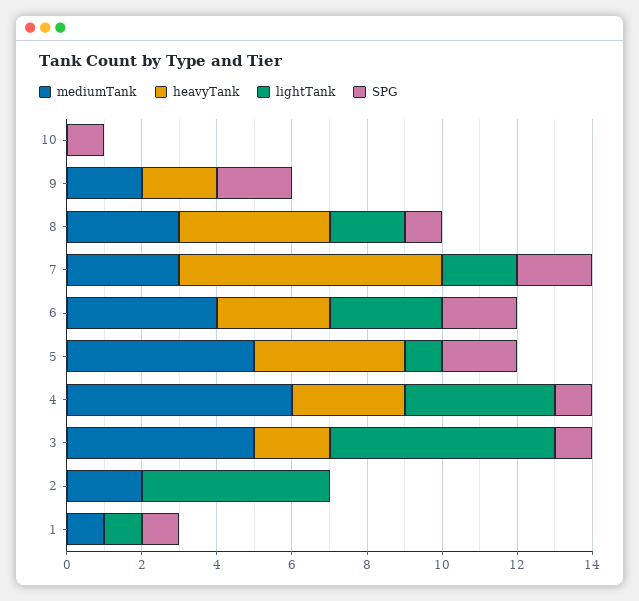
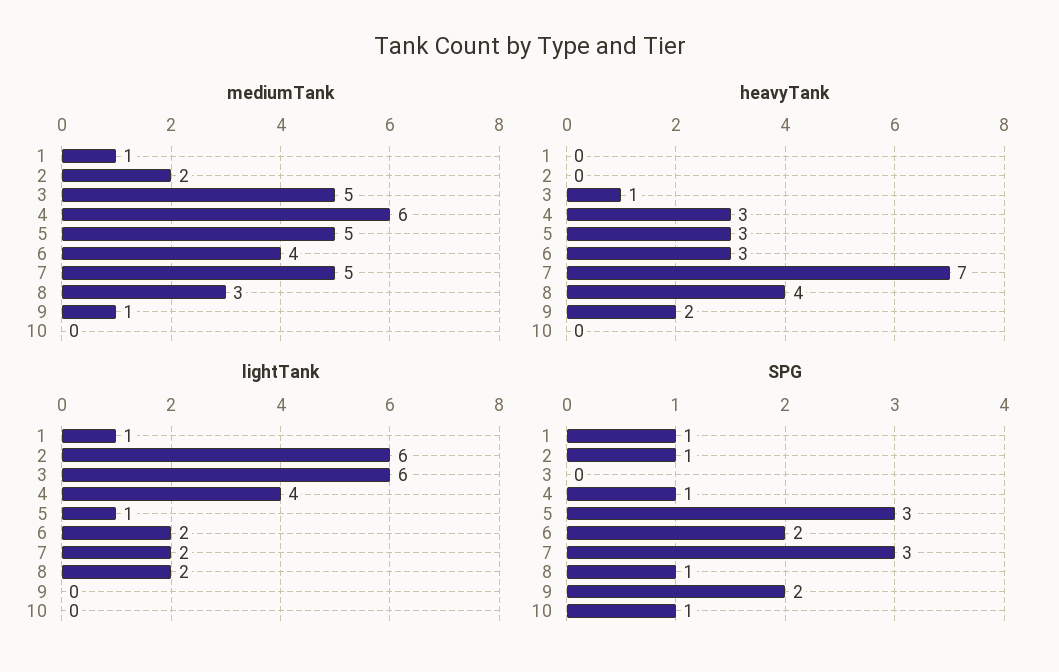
  {
    "mediumTank": {
      "10": 0,
-     "9": 2,
+     "9": 1,
      "8": 3,
-     "7": 3,
+     "7": 5,
      "6": 4,
      "5": 5,
      "4": 6,
      "3": 5,
      "2": 2,
      "1": 1
    },
    "heavyTank": {
      "10": 0,
      "9": 2,
      "8": 4,
      "7": 7,
      "6": 3,
-     "5": 4,
+     "5": 3,
      "4": 3,
-     "3": 2,
+     "3": 1,
      "2": 0,
      "1": 0
    },
    "lightTank": {
      "10": 0,
      "9": 0,
      "8": 2,
      "7": 2,
-     "6": 3,
+     "6": 2,
      "5": 1,
      "4": 4,
      "3": 6,
-     "2": 5,
+     "2": 6,
      "1": 1
    },
    "SPG": {
      "10": 1,
      "9": 2,
      "8": 1,
-     "7": 2,
+     "7": 3,
      "6": 2,
-     "5": 2,
+     "5": 3,
      "4": 1,
-     "3": 1,
+     "3": 0,
-     "2": 0,
+     "2": 1,
      "1": 1
    }
  }

